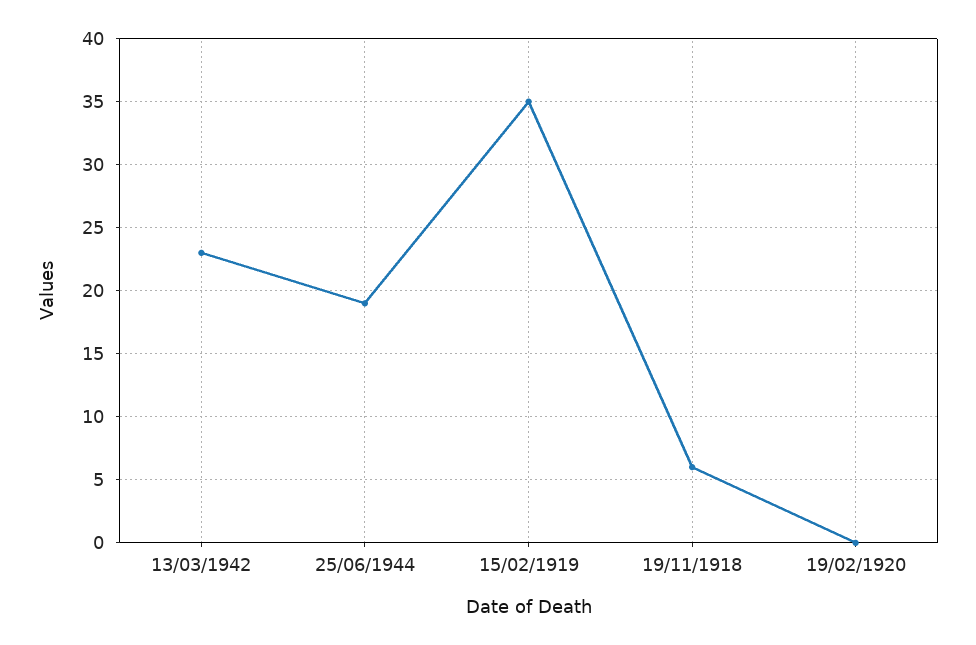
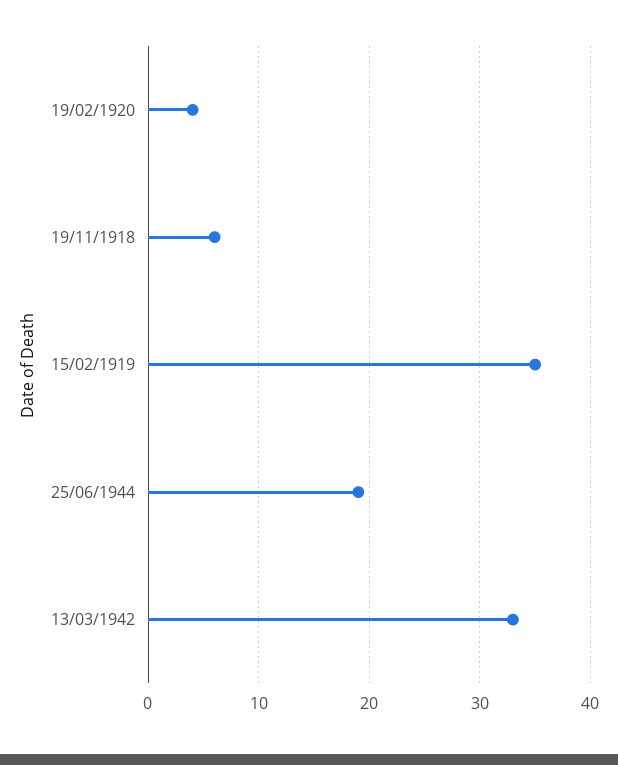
  {
-   "13/03/1942": 23,
+   "13/03/1942": 33,
    "25/06/1944": 19,
    "15/02/1919": 35,
    "19/11/1918": 6,
-   "19/02/1920": 0
+   "19/02/1920": 4
  }

